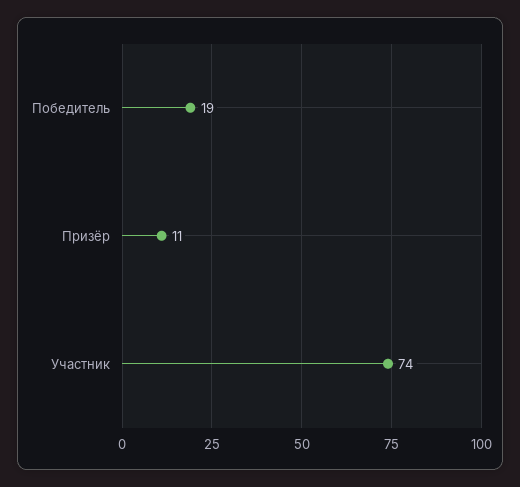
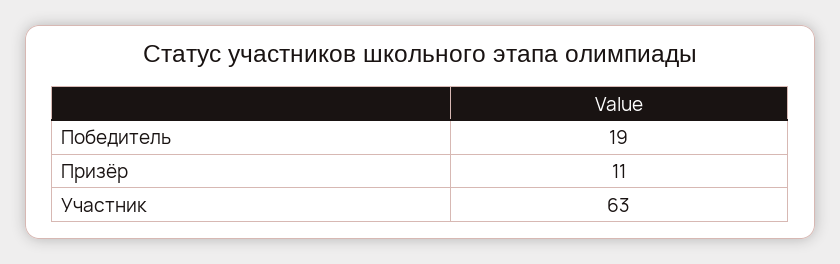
  {
    "Победитель": 19,
    "Призёр": 11,
-   "Участник": 74
+   "Участник": 63
  }

